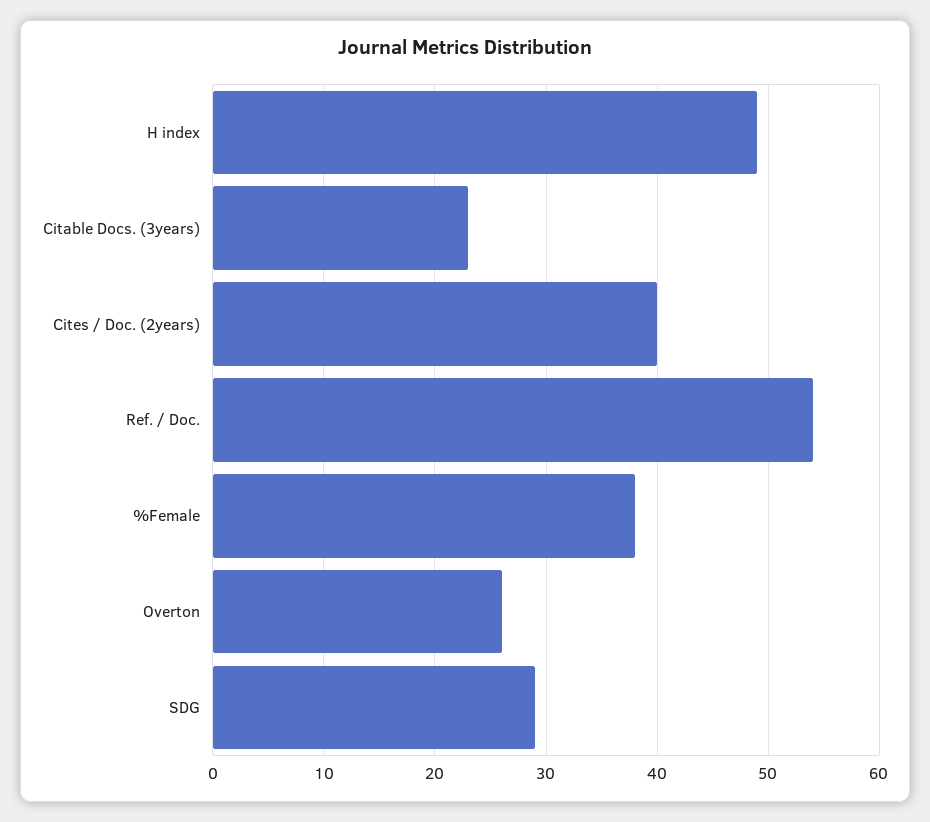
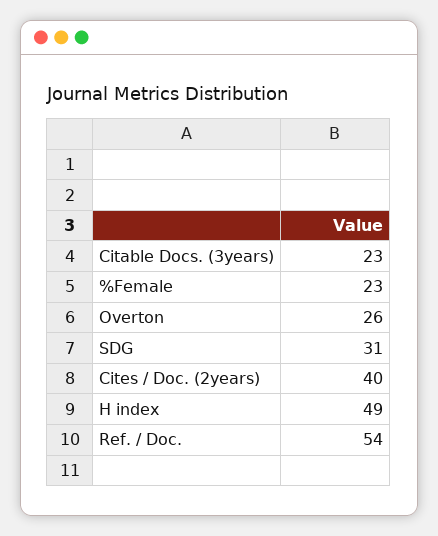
  {
    "H index": 49,
    "Citable Docs. (3years)": 23,
    "Cites / Doc. (2years)": 40,
    "Ref. / Doc.": 54,
-   "%Female": 38,
+   "%Female": 23,
    "Overton": 26,
-   "SDG": 29
+   "SDG": 31
  }

